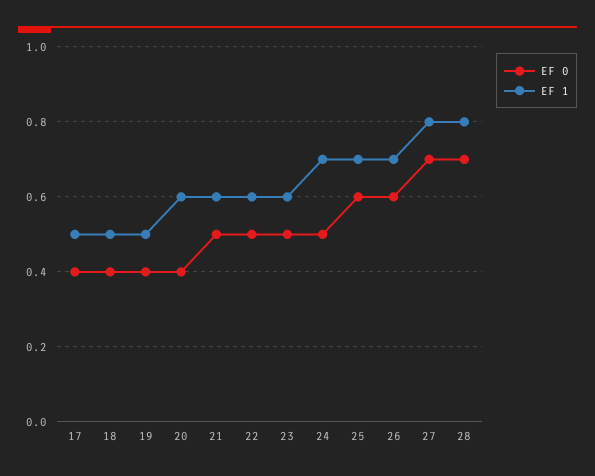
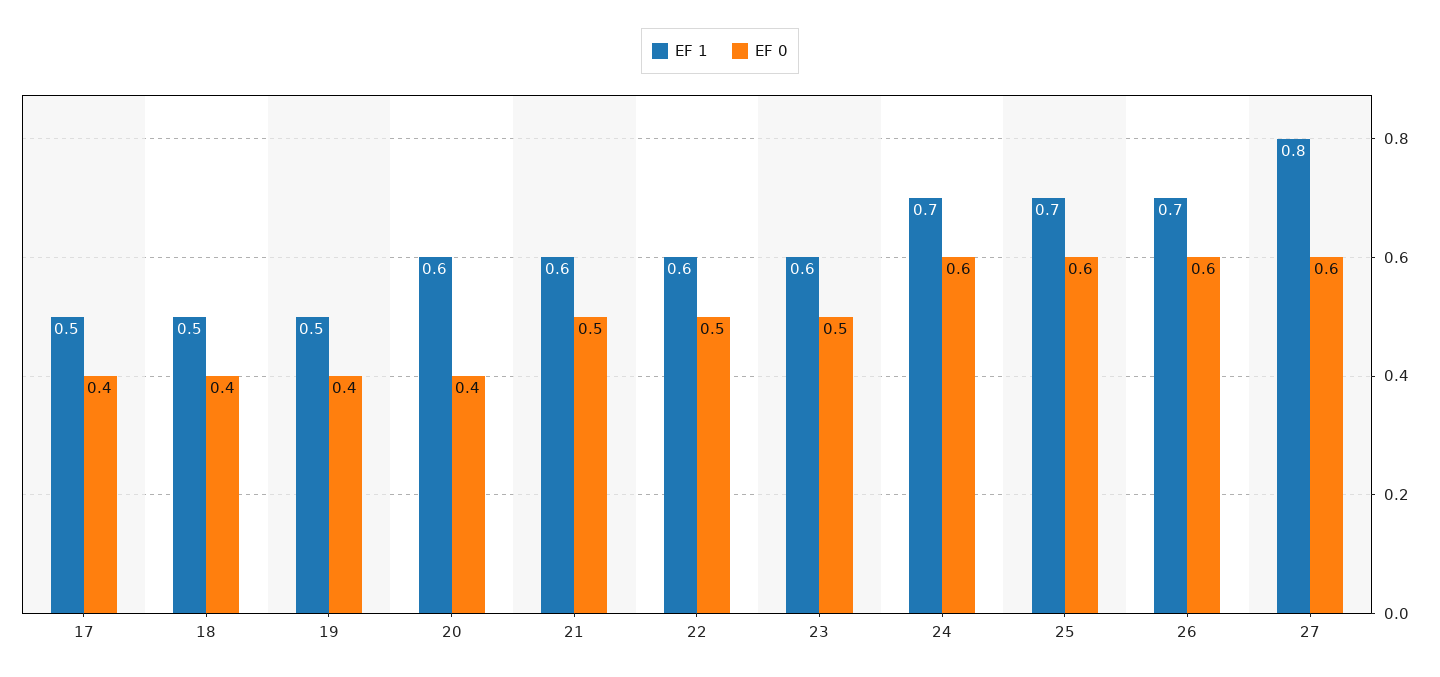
  {
    "EF 0": {
      "17": 0.4,
      "18": 0.4,
      "19": 0.4,
      "20": 0.4,
      "21": 0.5,
      "22": 0.5,
      "23": 0.5,
-     "24": 0.5,
+     "24": 0.6,
      "25": 0.6,
      "26": 0.6,
-     "27": 0.7,
+     "27": 0.6
-     "28": 0.7
    },
    "EF 1": {
      "17": 0.5,
      "18": 0.5,
      "19": 0.5,
      "20": 0.6,
      "21": 0.6,
      "22": 0.6,
      "23": 0.6,
      "24": 0.7,
      "25": 0.7,
      "26": 0.7,
-     "27": 0.8,
+     "27": 0.8
-     "28": 0.8
    }
  }

